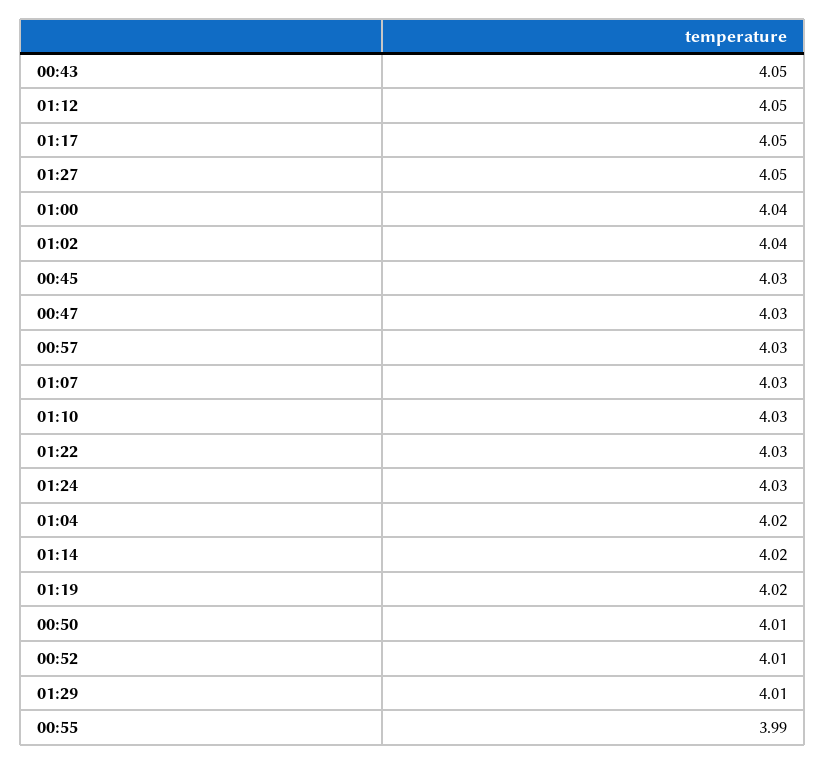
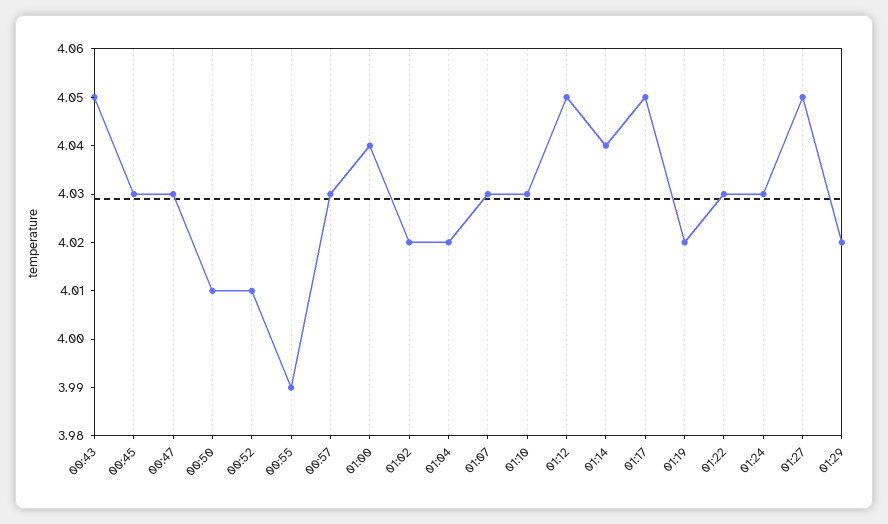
  {
    "00:43": 4.05,
    "01:12": 4.05,
    "01:17": 4.05,
    "01:27": 4.05,
    "01:00": 4.04,
-   "01:02": 4.04,
+   "01:02": 4.02,
    "00:45": 4.03,
    "00:47": 4.03,
    "00:57": 4.03,
    "01:07": 4.03,
    "01:10": 4.03,
    "01:22": 4.03,
    "01:24": 4.03,
    "01:04": 4.02,
-   "01:14": 4.02,
+   "01:14": 4.04,
    "01:19": 4.02,
    "00:50": 4.01,
    "00:52": 4.01,
-   "01:29": 4.01,
+   "01:29": 4.02,
    "00:55": 3.99
  }

